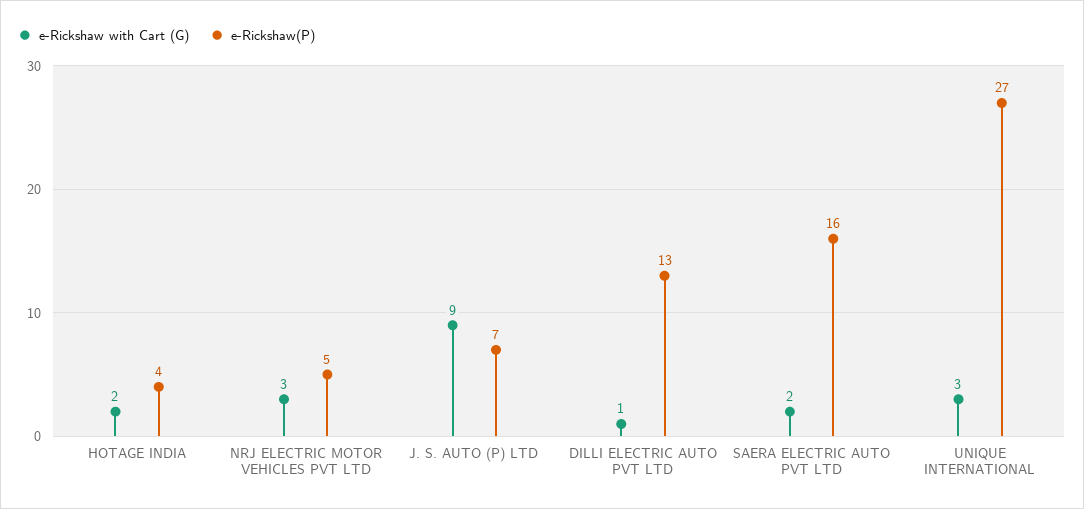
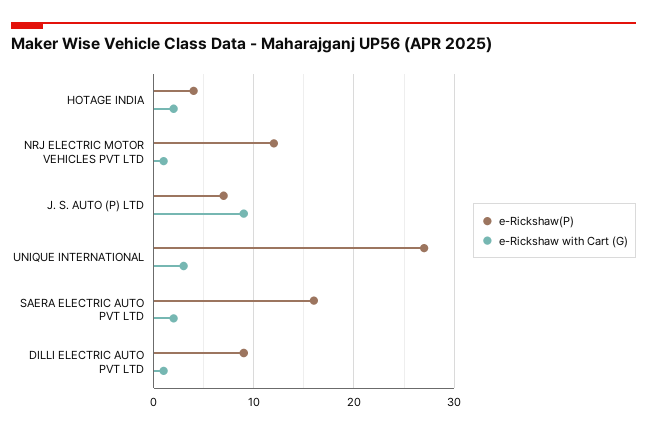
  {
    "e-Rickshaw with Cart (G)": {
      "HOTAGE INDIA": 2,
-     "NRJ ELECTRIC MOTOR VEHICLES PVT LTD": 3,
+     "NRJ ELECTRIC MOTOR VEHICLES PVT LTD": 1,
      "J. S. AUTO (P) LTD": 9,
      "DILLI ELECTRIC AUTO PVT LTD": 1,
      "SAERA ELECTRIC AUTO PVT LTD": 2,
      "UNIQUE INTERNATIONAL": 3
    },
    "e-Rickshaw(P)": {
      "HOTAGE INDIA": 4,
-     "NRJ ELECTRIC MOTOR VEHICLES PVT LTD": 5,
+     "NRJ ELECTRIC MOTOR VEHICLES PVT LTD": 12,
      "J. S. AUTO (P) LTD": 7,
-     "DILLI ELECTRIC AUTO PVT LTD": 13,
+     "DILLI ELECTRIC AUTO PVT LTD": 9,
      "SAERA ELECTRIC AUTO PVT LTD": 16,
      "UNIQUE INTERNATIONAL": 27
    }
  }

